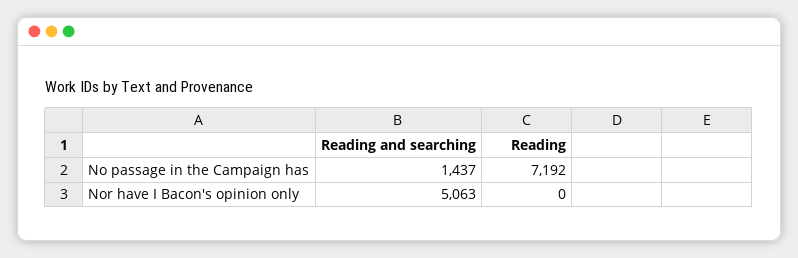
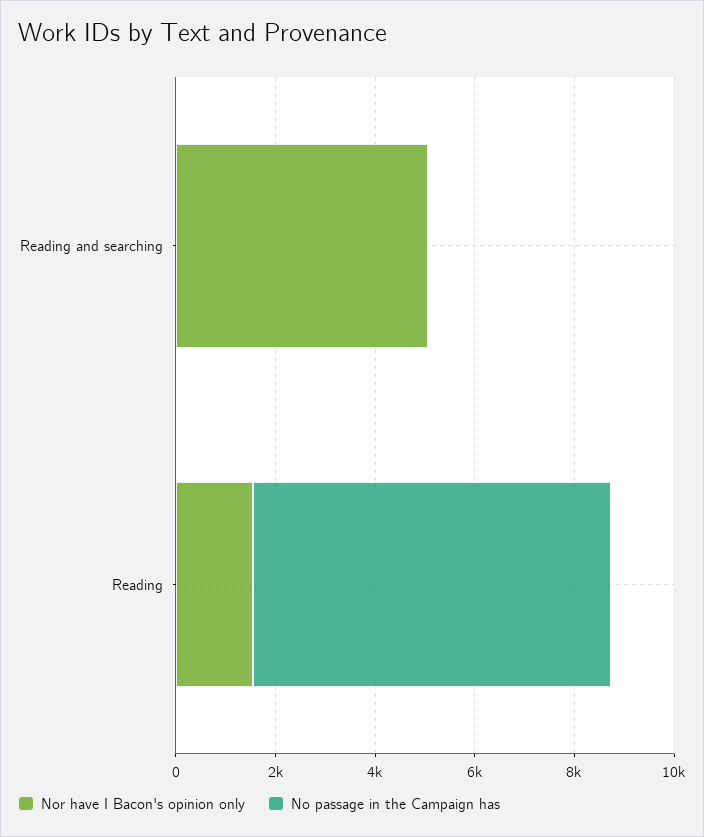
  {
    "No passage in the Campaign has": {
-     "Reading and searching": 1437,
+     "Reading and searching": 0,
      "Reading": 7192
    },
    "Nor have I Bacon's opinion only": {
      "Reading and searching": 5063,
-     "Reading": 0
+     "Reading": 1500
    }
  }

